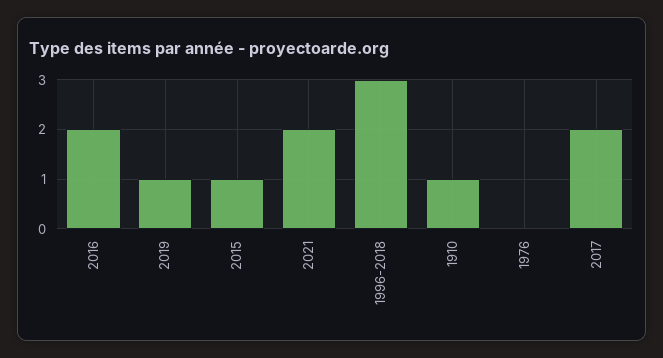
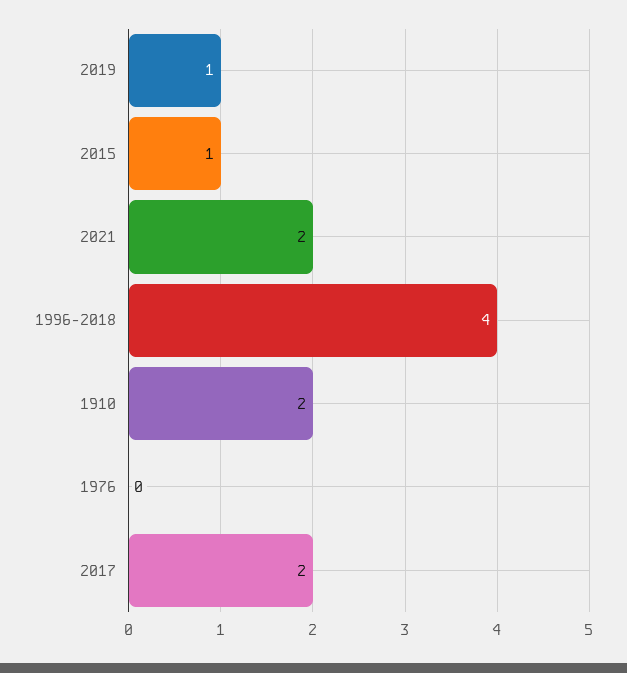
  {
-   "2016": 2,
    "2019": 1,
    "2015": 1,
    "2021": 2,
-   "1996-2018": 3,
+   "1996-2018": 4,
-   "1910": 1,
+   "1910": 2,
    "1976": 0,
    "2017": 2
  }

